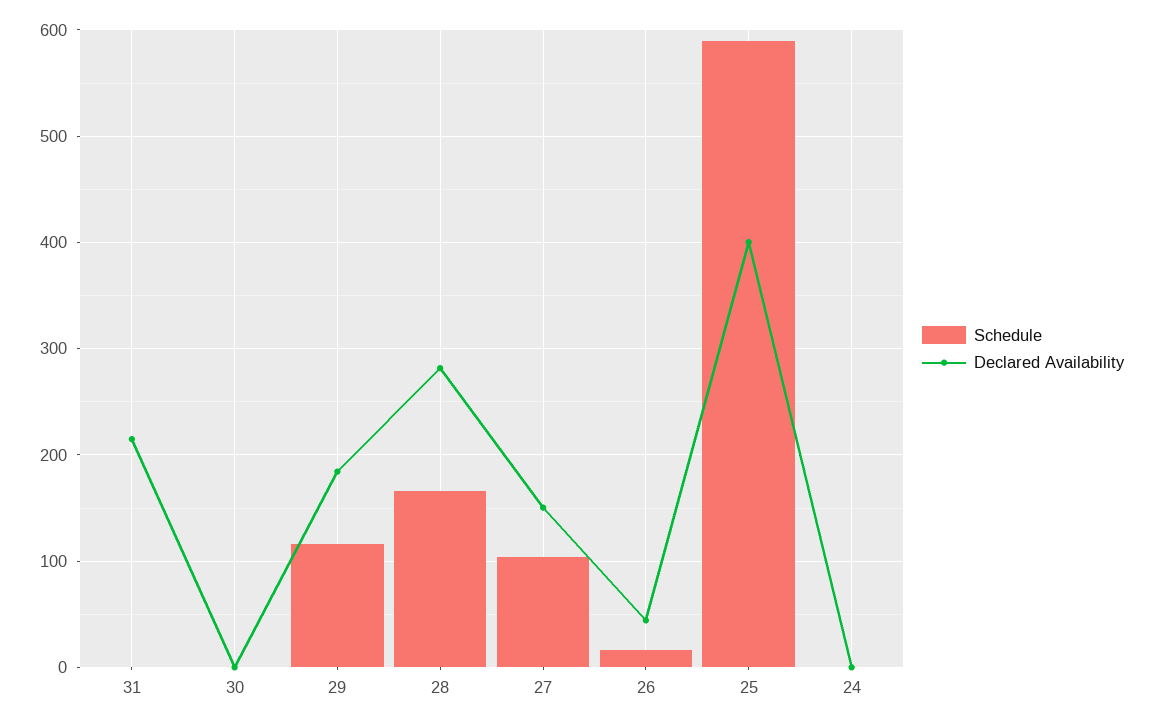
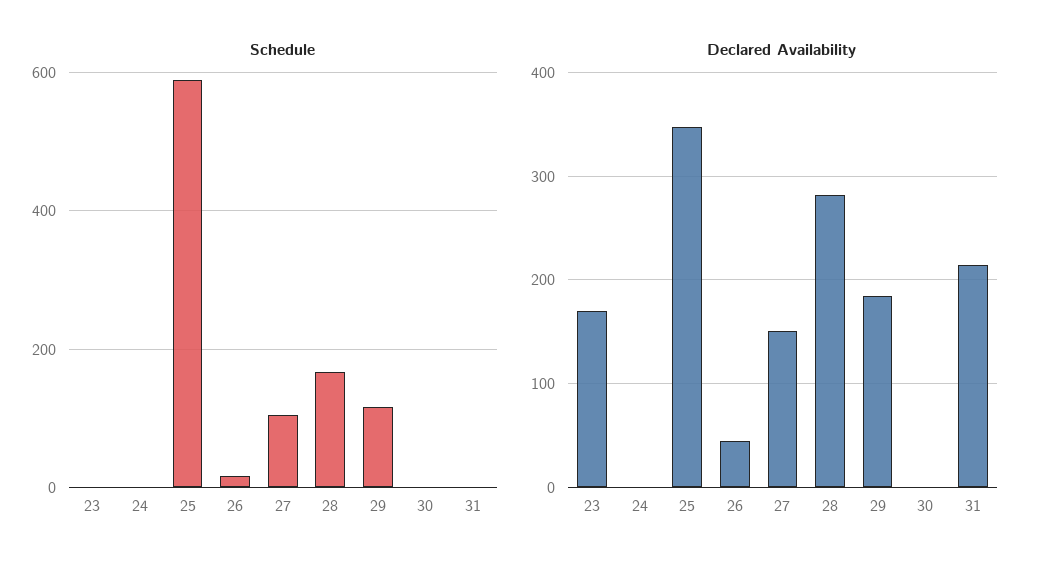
  {
    "Schedule": {
      "31": 0,
      "30": 0,
      "29": 120,
      "28": 170,
      "27": 100,
      "26": 20,
      "25": 590,
-     "24": 0
+     "24": 0,
+     "23": 0
    },
    "Declared Availability": {
      "31": 210,
      "30": 0,
      "29": 180,
      "28": 280,
      "27": 150,
      "26": 40,
-     "25": 400,
+     "25": 350,
-     "24": 0
+     "24": 0,
+     "23": 170
    }
  }

